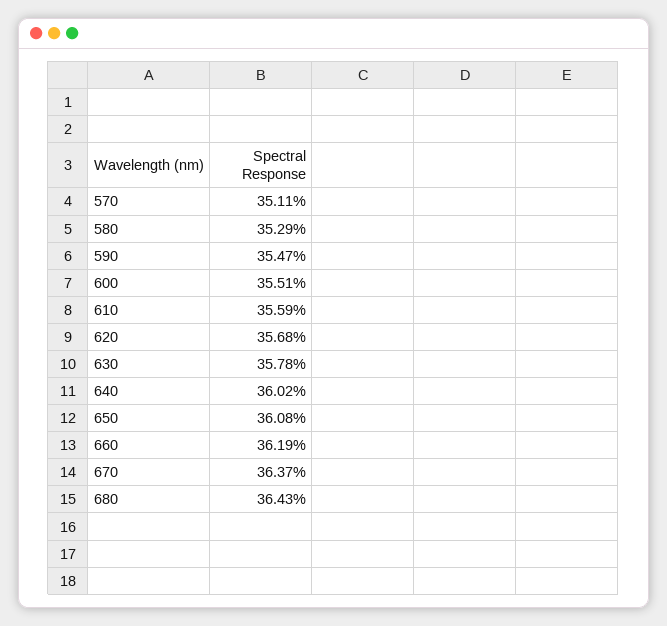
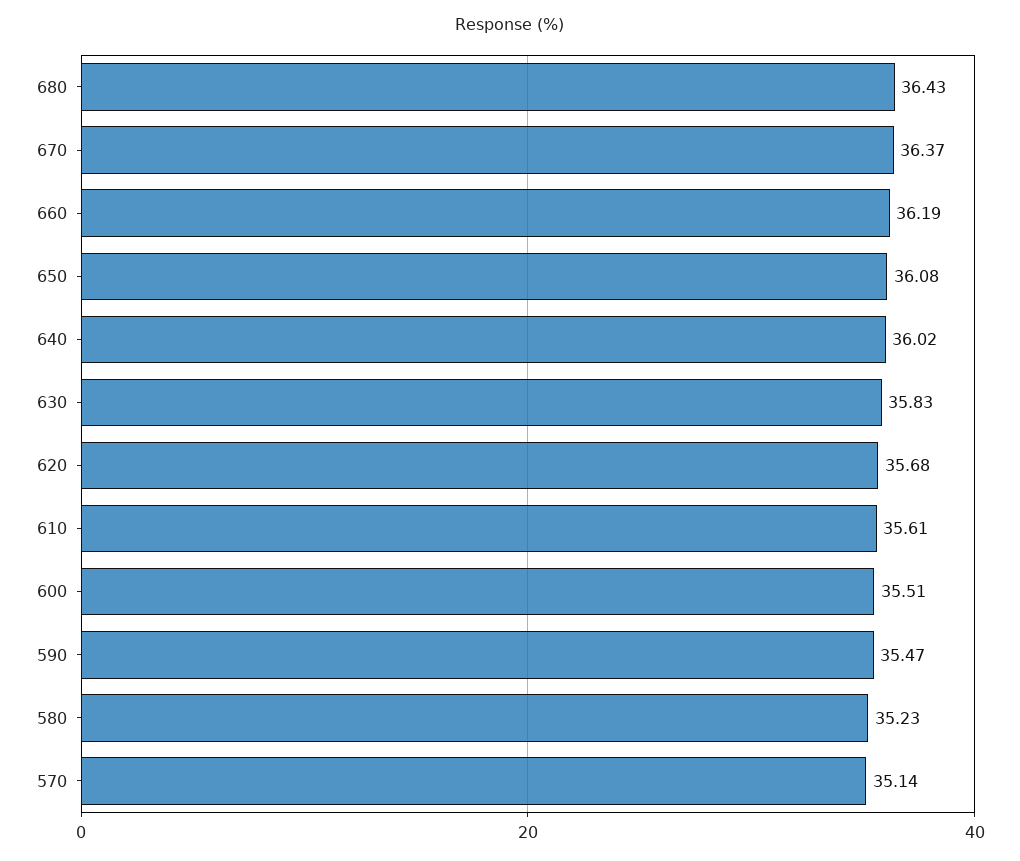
  {
-   "570": 35.11,
+   "570": 35.14,
-   "580": 35.29,
+   "580": 35.23,
    "590": 35.47,
    "600": 35.51,
-   "610": 35.59,
+   "610": 35.61,
    "620": 35.68,
-   "630": 35.78,
+   "630": 35.83,
    "640": 36.02,
    "650": 36.08,
    "660": 36.19,
    "670": 36.37,
    "680": 36.43
  }

